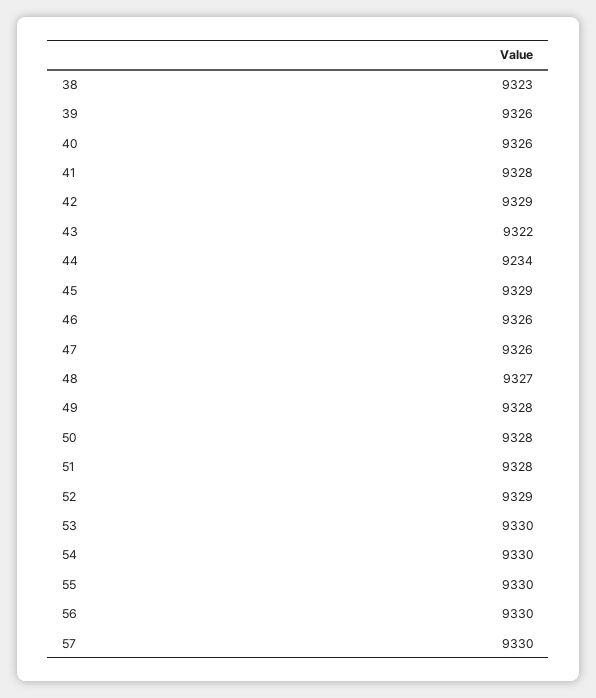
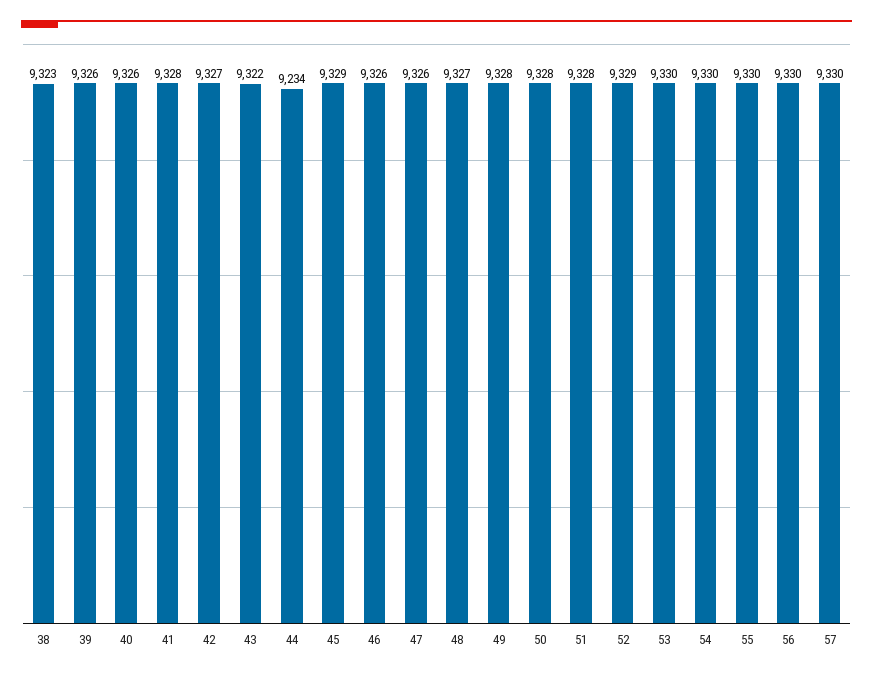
  {
    "38": 9323,
    "39": 9326,
    "40": 9326,
    "41": 9328,
-   "42": 9329,
+   "42": 9327,
    "43": 9322,
    "44": 9234,
    "45": 9329,
    "46": 9326,
    "47": 9326,
    "48": 9327,
    "49": 9328,
    "50": 9328,
    "51": 9328,
    "52": 9329,
    "53": 9330,
    "54": 9330,
    "55": 9330,
    "56": 9330,
    "57": 9330
  }

